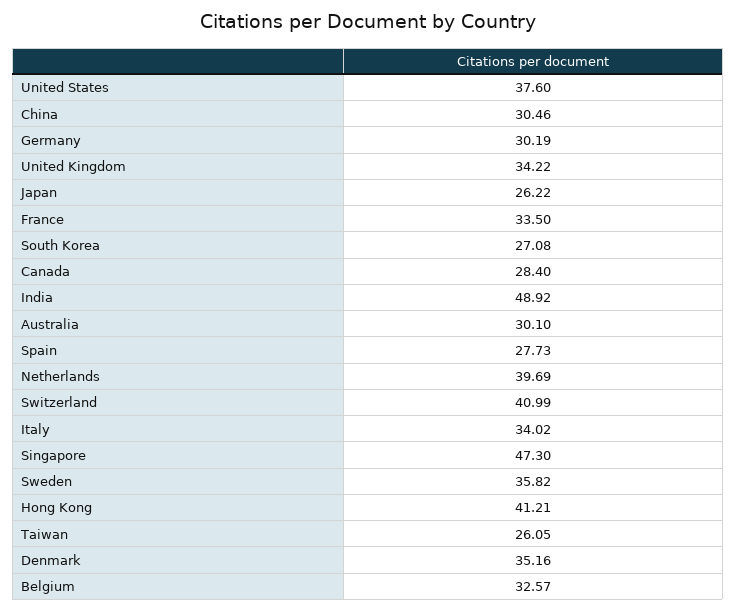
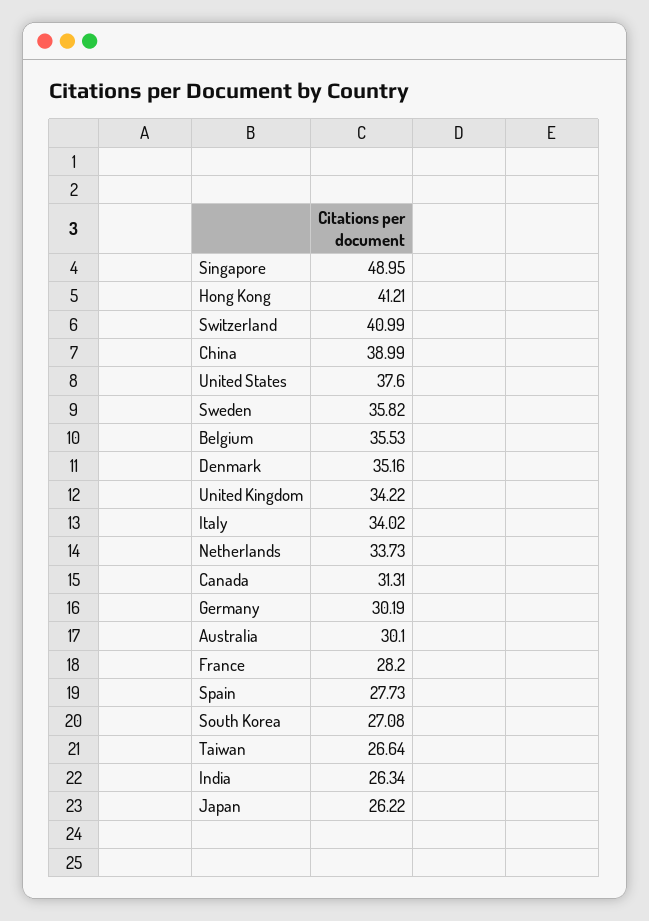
  {
    "United States": 37.6,
-   "China": 30.46,
+   "China": 38.99,
    "Germany": 30.19,
    "United Kingdom": 34.22,
    "Japan": 26.22,
-   "France": 33.5,
+   "France": 28.2,
    "South Korea": 27.08,
-   "Canada": 28.4,
+   "Canada": 31.31,
-   "India": 48.92,
+   "India": 26.34,
    "Australia": 30.1,
    "Spain": 27.73,
-   "Netherlands": 39.69,
+   "Netherlands": 33.73,
    "Switzerland": 40.99,
    "Italy": 34.02,
-   "Singapore": 47.3,
+   "Singapore": 48.95,
    "Sweden": 35.82,
    "Hong Kong": 41.21,
-   "Taiwan": 26.05,
+   "Taiwan": 26.64,
    "Denmark": 35.16,
-   "Belgium": 32.57
+   "Belgium": 35.53
  }

